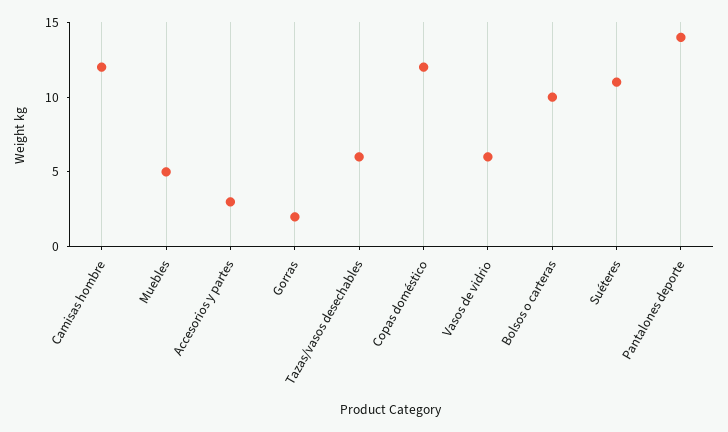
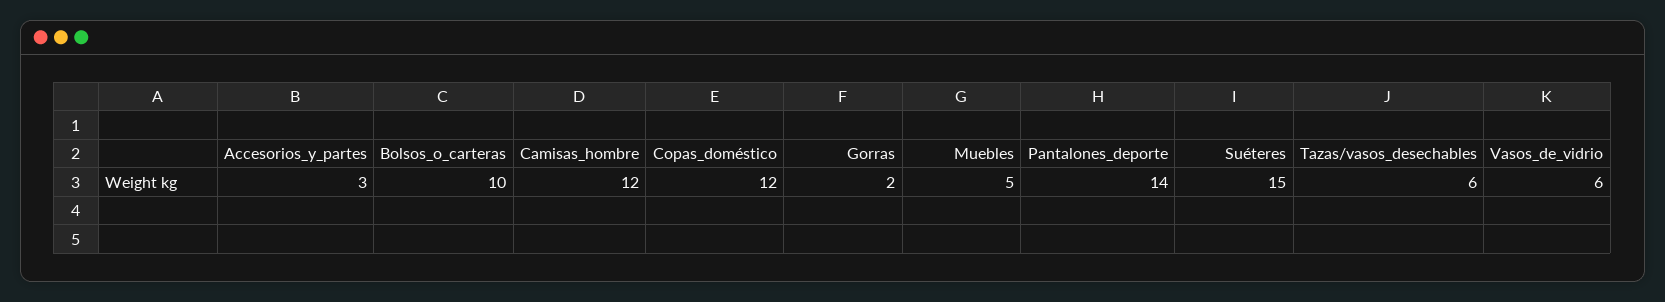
  {
    "Camisas hombre": 12,
    "Muebles": 5,
    "Accesorios y partes": 3,
    "Gorras": 2,
    "Tazas/vasos desechables": 6,
    "Copas doméstico": 12,
    "Vasos de vidrio": 6,
    "Bolsos o carteras": 10,
-   "Suéteres": 11,
+   "Suéteres": 15,
    "Pantalones deporte": 14
  }

